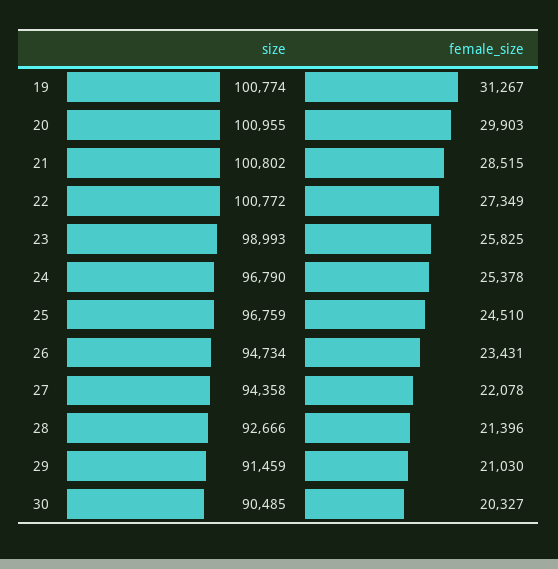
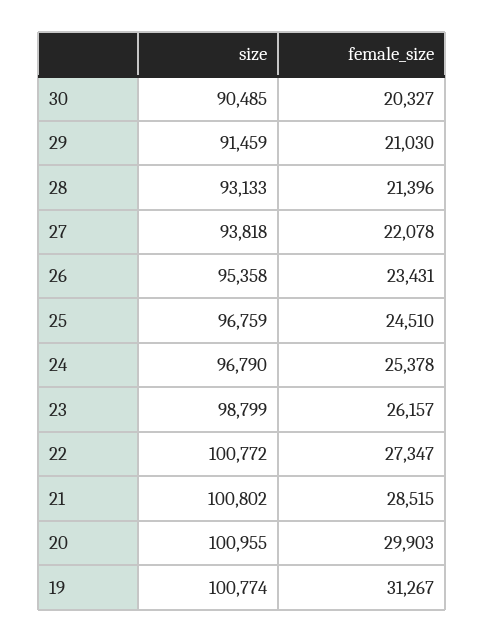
  {
    "size": {
      "19": 100774,
      "20": 100955,
      "21": 100802,
      "22": 100772,
-     "23": 98993,
+     "23": 98799,
      "24": 96790,
      "25": 96759,
-     "26": 94734,
+     "26": 95358,
-     "27": 94358,
+     "27": 93818,
-     "28": 92666,
+     "28": 93133,
      "29": 91459,
      "30": 90485
    },
    "female_size": {
      "19": 31267,
      "20": 29903,
      "21": 28515,
-     "22": 27349,
+     "22": 27347,
-     "23": 25825,
+     "23": 26157,
      "24": 25378,
      "25": 24510,
      "26": 23431,
      "27": 22078,
      "28": 21396,
      "29": 21030,
      "30": 20327
    }
  }

